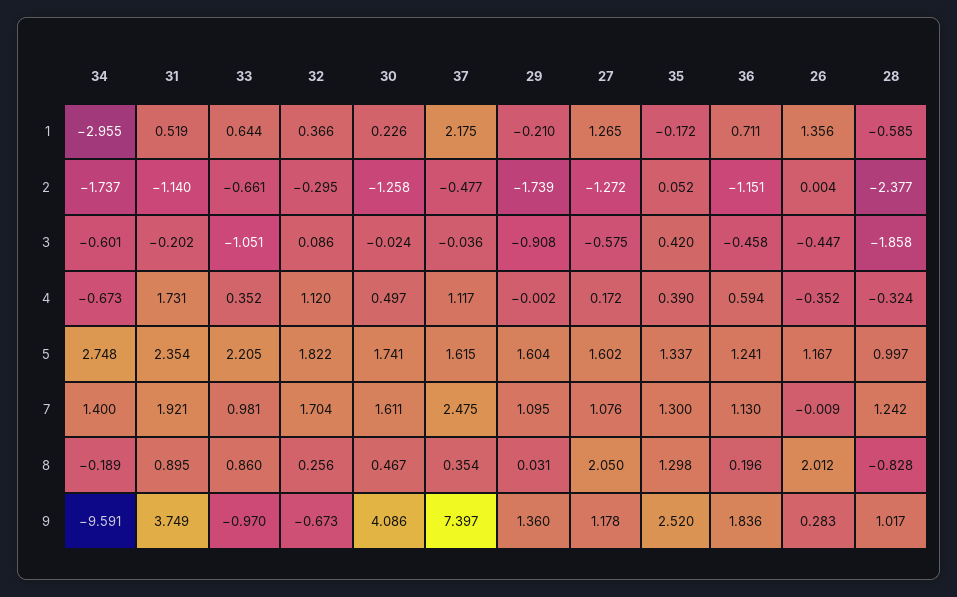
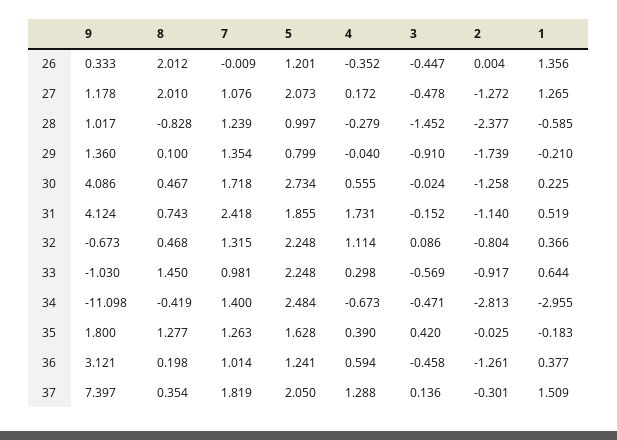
  {
    "34": {
      "1": -2.955,
-     "2": -1.737,
+     "2": -2.813,
-     "3": -0.601,
+     "3": -0.471,
      "4": -0.673,
-     "5": 2.748,
+     "5": 2.484,
      "7": 1.4,
-     "8": -0.189,
+     "8": -0.419,
-     "9": -9.591
+     "9": -11.098
    },
    "31": {
      "1": 0.519,
      "2": -1.14,
-     "3": -0.202,
+     "3": -0.152,
      "4": 1.731,
-     "5": 2.354,
+     "5": 1.855,
-     "7": 1.921,
+     "7": 2.418,
-     "8": 0.895,
+     "8": 0.743,
-     "9": 3.749
+     "9": 4.124
    },
    "33": {
      "1": 0.644,
-     "2": -0.661,
+     "2": -0.917,
-     "3": -1.051,
+     "3": -0.569,
-     "4": 0.352,
+     "4": 0.298,
-     "5": 2.205,
+     "5": 2.248,
      "7": 0.981,
-     "8": 0.86,
+     "8": 1.45,
-     "9": -0.97
+     "9": -1.03
    },
    "32": {
      "1": 0.366,
-     "2": -0.295,
+     "2": -0.804,
      "3": 0.086,
-     "4": 1.12,
+     "4": 1.114,
-     "5": 1.822,
+     "5": 2.248,
-     "7": 1.704,
+     "7": 1.315,
-     "8": 0.256,
+     "8": 0.468,
      "9": -0.673
    },
    "30": {
-     "1": 0.226,
+     "1": 0.225,
      "2": -1.258,
      "3": -0.024,
-     "4": 0.497,
+     "4": 0.555,
-     "5": 1.741,
+     "5": 2.734,
-     "7": 1.611,
+     "7": 1.718,
      "8": 0.467,
      "9": 4.086
    },
    "37": {
-     "1": 2.175,
+     "1": 1.509,
-     "2": -0.477,
+     "2": -0.301,
-     "3": -0.036,
+     "3": 0.136,
-     "4": 1.117,
+     "4": 1.288,
-     "5": 1.615,
+     "5": 2.05,
-     "7": 2.475,
+     "7": 1.819,
      "8": 0.354,
      "9": 7.397
    },
    "29": {
      "1": -0.21,
      "2": -1.739,
-     "3": -0.908,
+     "3": -0.91,
-     "4": -0.002,
+     "4": -0.04,
-     "5": 1.604,
+     "5": 0.799,
-     "7": 1.095,
+     "7": 1.354,
-     "8": 0.031,
+     "8": 0.1,
      "9": 1.36
    },
    "27": {
      "1": 1.265,
      "2": -1.272,
-     "3": -0.575,
+     "3": -0.478,
      "4": 0.172,
-     "5": 1.602,
+     "5": 2.073,
      "7": 1.076,
-     "8": 2.05,
+     "8": 2.01,
      "9": 1.178
    },
    "35": {
-     "1": -0.172,
+     "1": -0.183,
-     "2": 0.052,
+     "2": -0.025,
      "3": 0.42,
      "4": 0.39,
-     "5": 1.337,
+     "5": 1.628,
-     "7": 1.3,
+     "7": 1.263,
-     "8": 1.298,
+     "8": 1.277,
-     "9": 2.52
+     "9": 1.8
    },
    "36": {
-     "1": 0.711,
+     "1": 0.377,
-     "2": -1.151,
+     "2": -1.261,
      "3": -0.458,
      "4": 0.594,
      "5": 1.241,
-     "7": 1.13,
+     "7": 1.014,
-     "8": 0.196,
+     "8": 0.198,
-     "9": 1.836
+     "9": 3.121
    },
    "26": {
      "1": 1.356,
      "2": 0.004,
      "3": -0.447,
      "4": -0.352,
-     "5": 1.167,
+     "5": 1.201,
      "7": -0.009,
      "8": 2.012,
-     "9": 0.283
+     "9": 0.333
    },
    "28": {
      "1": -0.585,
      "2": -2.377,
-     "3": -1.858,
+     "3": -1.452,
-     "4": -0.324,
+     "4": -0.279,
      "5": 0.997,
-     "7": 1.242,
+     "7": 1.239,
      "8": -0.828,
      "9": 1.017
    }
  }

